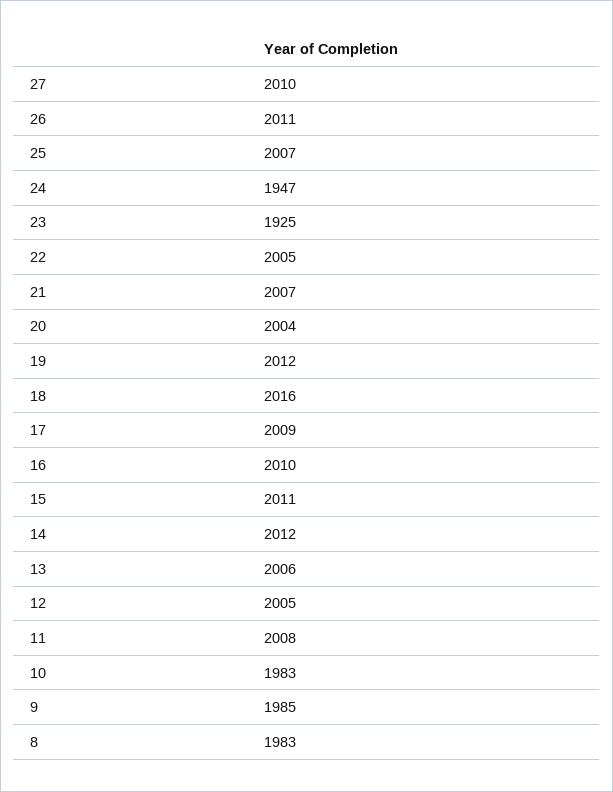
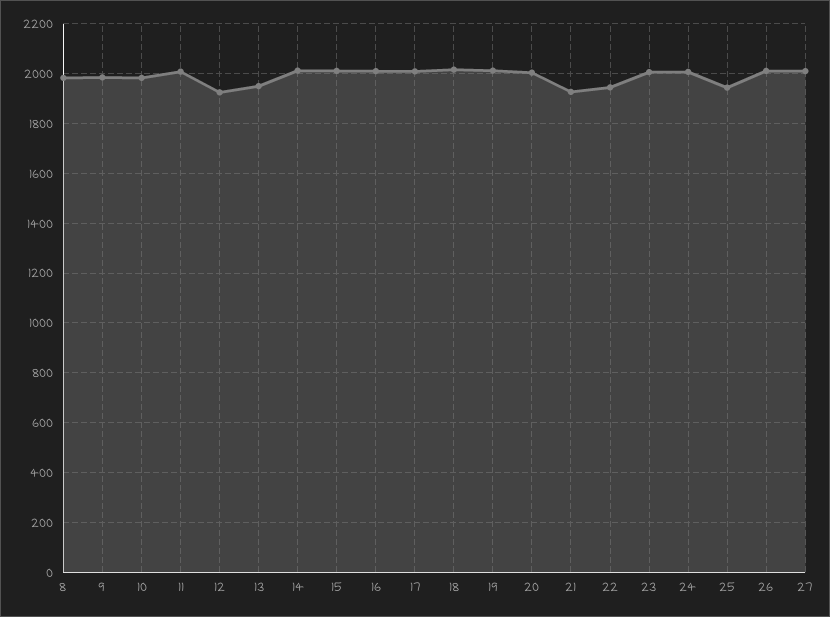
  {
    "27": 2010,
    "26": 2011,
-   "25": 2007,
+   "25": 1950,
-   "24": 1947,
+   "24": 2000,
-   "23": 1925,
+   "23": 2000,
-   "22": 2005,
+   "22": 1950,
-   "21": 2007,
+   "21": 1925,
    "20": 2004,
    "19": 2012,
    "18": 2016,
    "17": 2009,
    "16": 2010,
    "15": 2011,
    "14": 2012,
-   "13": 2006,
+   "13": 1950,
-   "12": 2005,
+   "12": 1925,
    "11": 2008,
    "10": 1983,
    "9": 1985,
    "8": 1983
  }

